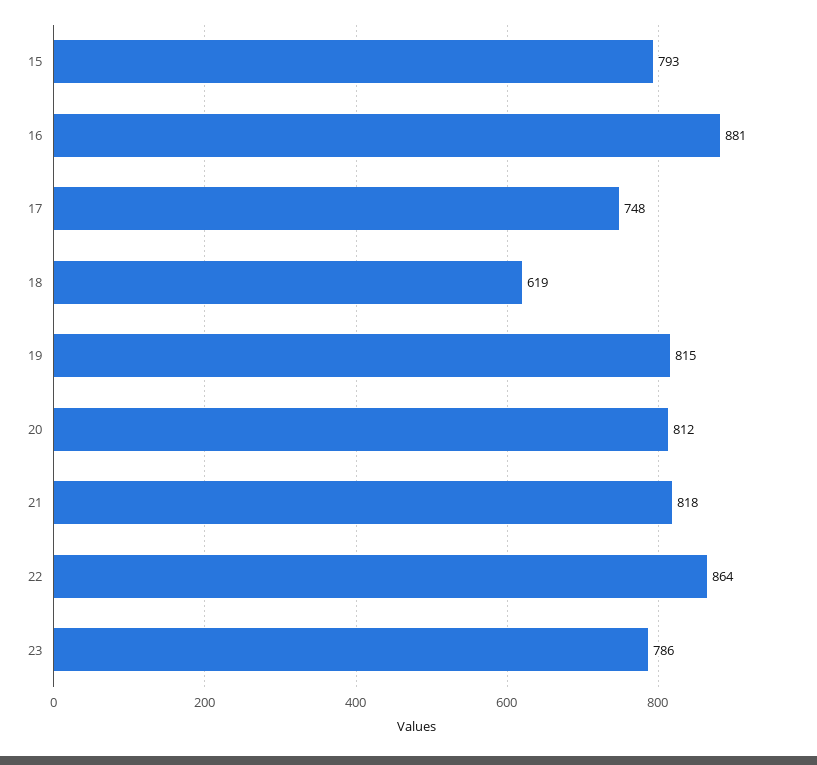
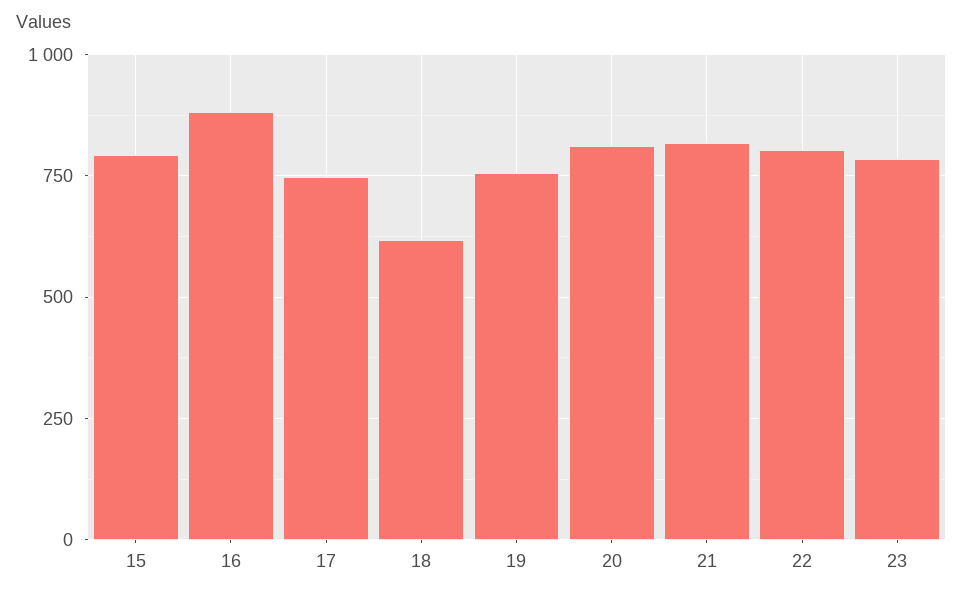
  {
    "15": 793,
    "16": 881,
    "17": 748,
    "18": 619,
-   "19": 815,
+   "19": 750,
    "20": 812,
    "21": 818,
-   "22": 864,
+   "22": 800,
    "23": 786
  }

